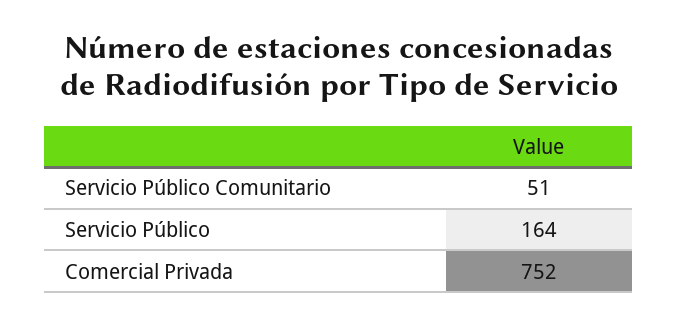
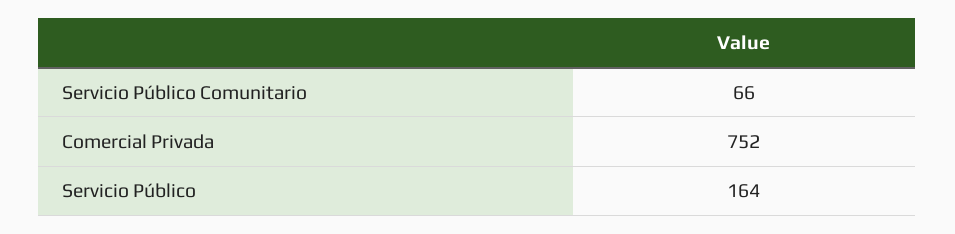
  {
-   "Servicio Público Comunitario": 51,
+   "Servicio Público Comunitario": 66,
    "Servicio Público": 164,
    "Comercial Privada": 752
  }

